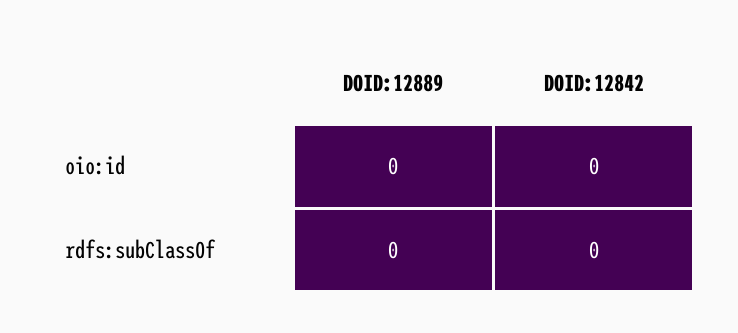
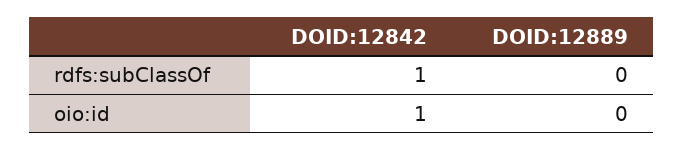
  {
    "DOID:12889": {
      "oio:id": 0,
      "rdfs:subClassOf": 0
    },
    "DOID:12842": {
-     "oio:id": 0,
+     "oio:id": 1,
-     "rdfs:subClassOf": 0
+     "rdfs:subClassOf": 1
    }
  }

